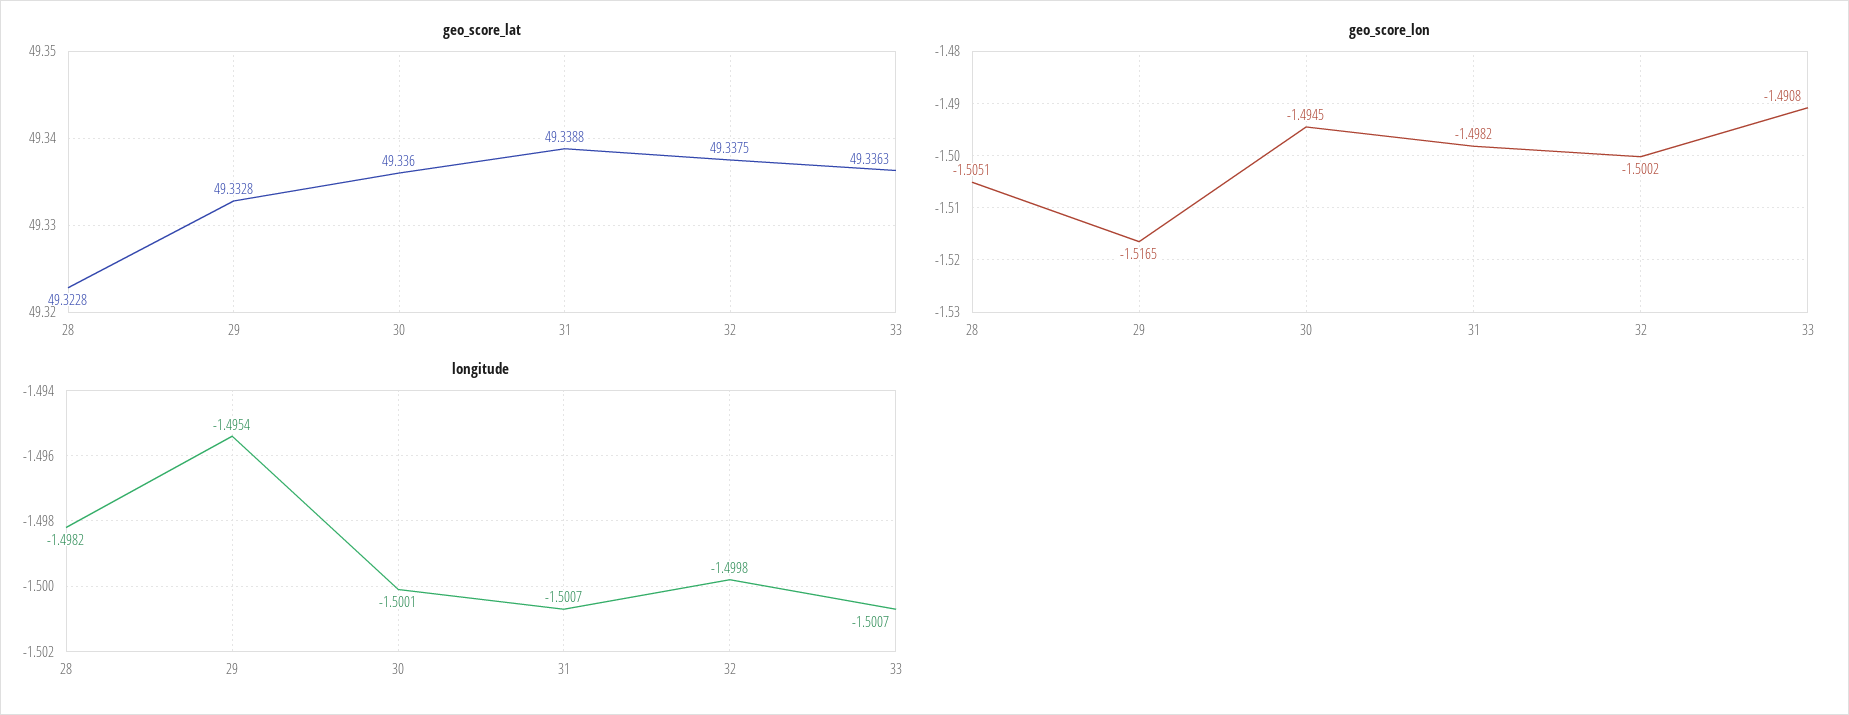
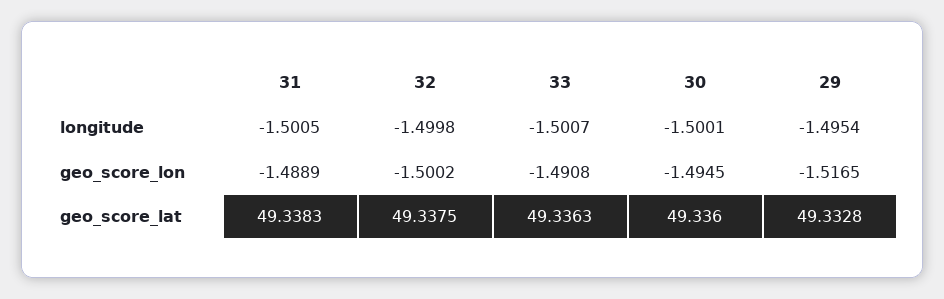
  {
    "geo_score_lat": {
-     "28": 49.3228,
      "29": 49.3328,
      "30": 49.336,
-     "31": 49.3388,
+     "31": 49.3383,
      "32": 49.3375,
      "33": 49.3363
    },
    "geo_score_lon": {
-     "28": -1.5051,
      "29": -1.5165,
      "30": -1.4945,
-     "31": -1.4982,
+     "31": -1.4889,
      "32": -1.5002,
      "33": -1.4908
    },
    "longitude": {
-     "28": -1.4982,
      "29": -1.4954,
      "30": -1.5001,
-     "31": -1.5007,
+     "31": -1.5005,
      "32": -1.4998,
      "33": -1.5007
    }
  }

